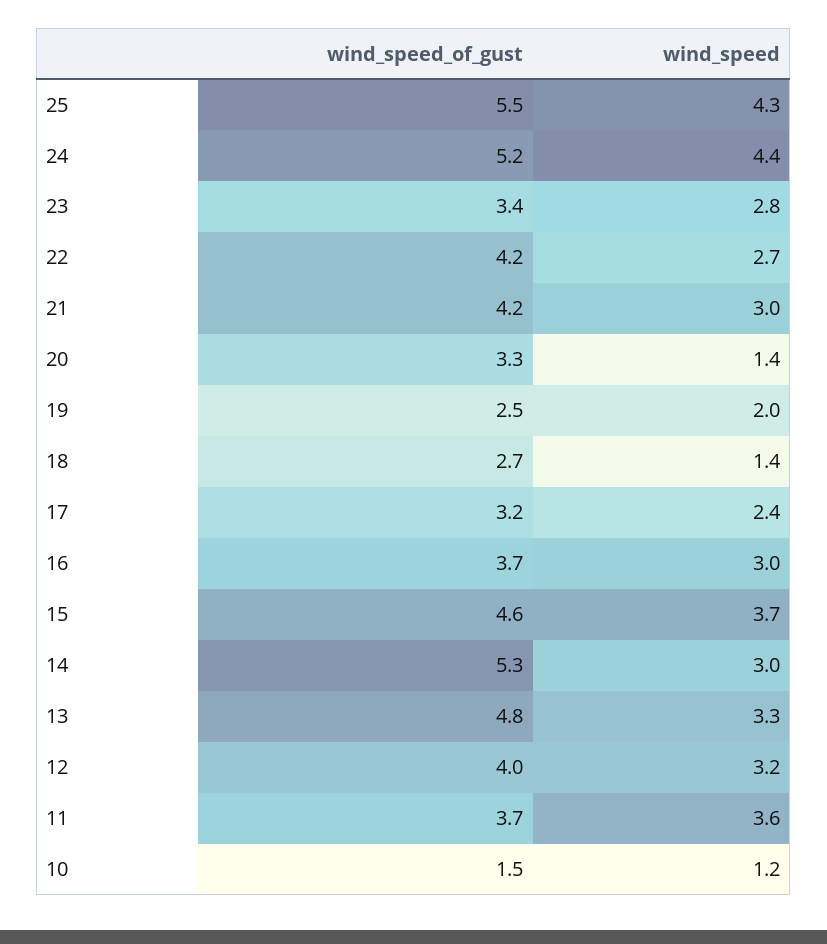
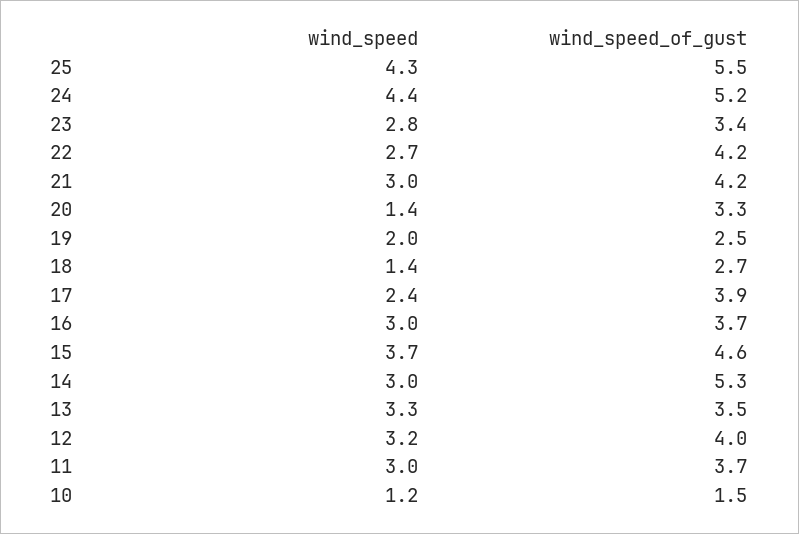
  {
    "wind_speed_of_gust": {
      "25": 5.5,
      "24": 5.2,
      "23": 3.4,
      "22": 4.2,
      "21": 4.2,
      "20": 3.3,
      "19": 2.5,
      "18": 2.7,
-     "17": 3.2,
+     "17": 3.9,
      "16": 3.7,
      "15": 4.6,
      "14": 5.3,
-     "13": 4.8,
+     "13": 3.5,
      "12": 4,
      "11": 3.7,
      "10": 1.5
    },
    "wind_speed": {
      "25": 4.3,
      "24": 4.4,
      "23": 2.8,
      "22": 2.7,
      "21": 3,
      "20": 1.4,
      "19": 2,
      "18": 1.4,
      "17": 2.4,
      "16": 3,
      "15": 3.7,
      "14": 3,
      "13": 3.3,
      "12": 3.2,
-     "11": 3.6,
+     "11": 3,
      "10": 1.2
    }
  }

